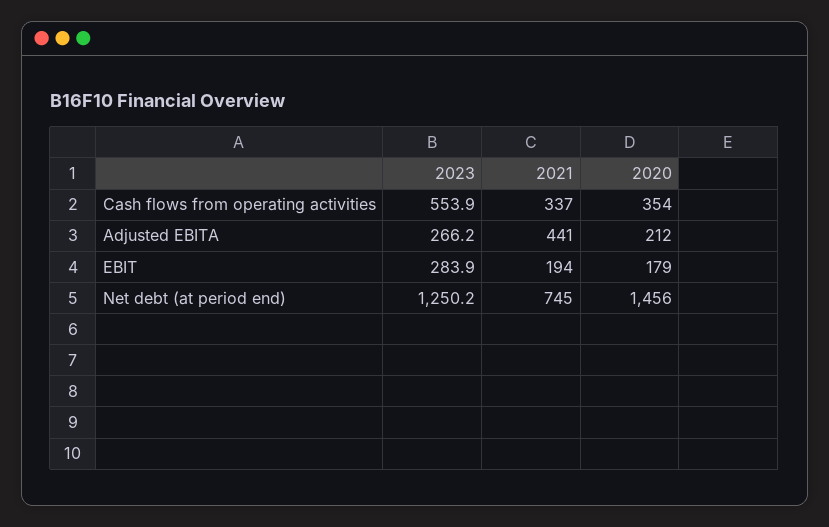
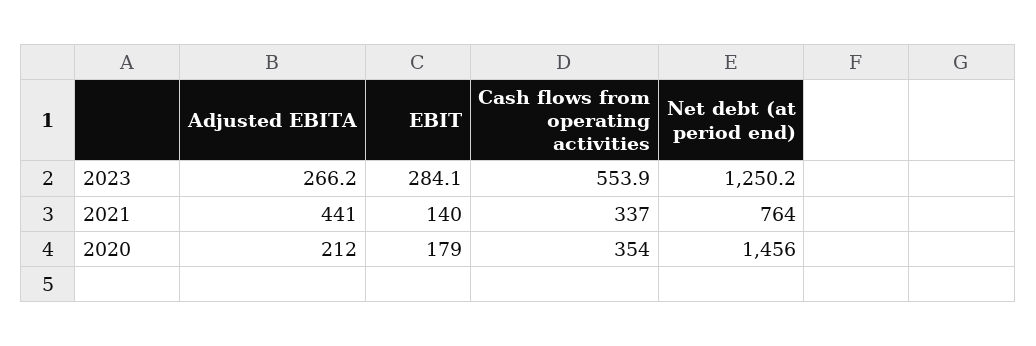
  {
    "2023": {
      "Cash flows from operating activities": 553.9,
      "Adjusted EBITA": 266.2,
-     "EBIT": 283.9,
+     "EBIT": 284.1,
      "Net debt (at period end)": 1250.2
    },
    "2021": {
      "Cash flows from operating activities": 337,
      "Adjusted EBITA": 441,
-     "EBIT": 194,
+     "EBIT": 140,
-     "Net debt (at period end)": 745
+     "Net debt (at period end)": 764
    },
    "2020": {
      "Cash flows from operating activities": 354,
      "Adjusted EBITA": 212,
      "EBIT": 179,
      "Net debt (at period end)": 1456
    }
  }

